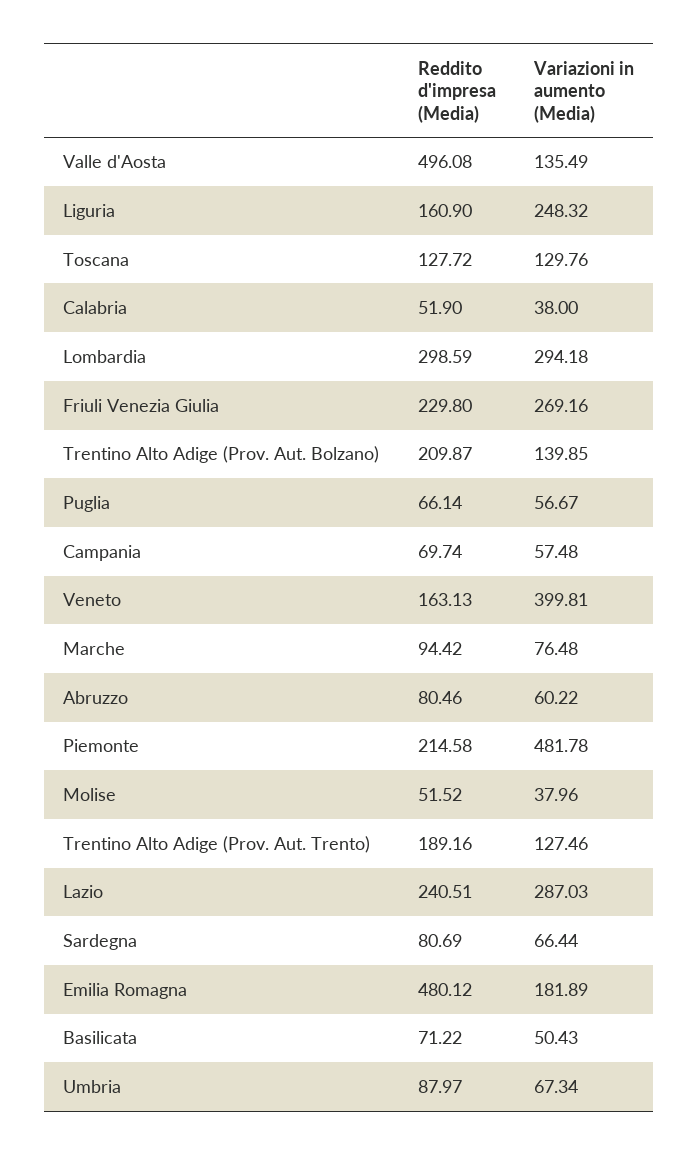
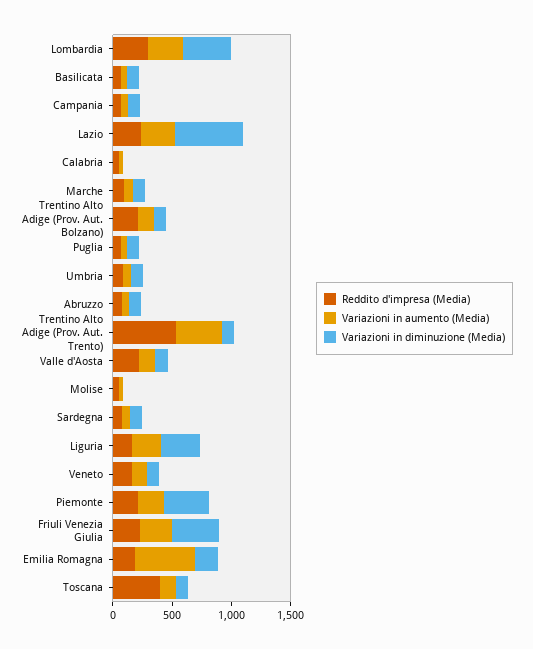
  {
    "Reddito d'impresa (Media)": {
-     "Valle d'Aosta": 496.08,
+     "Valle d'Aosta": 200,
      "Liguria": 160.9,
-     "Toscana": 127.72,
+     "Toscana": 400,
      "Calabria": 51.9,
      "Lombardia": 298.59,
      "Friuli Venezia Giulia": 229.8,
      "Trentino Alto Adige (Prov. Aut. Bolzano)": 209.87,
      "Puglia": 66.14,
      "Campania": 69.74,
      "Veneto": 163.13,
      "Marche": 94.42,
      "Abruzzo": 80.46,
      "Piemonte": 214.58,
      "Molise": 51.52,
-     "Trentino Alto Adige (Prov. Aut. Trento)": 189.16,
+     "Trentino Alto Adige (Prov. Aut. Trento)": 500,
      "Lazio": 240.51,
      "Sardegna": 80.69,
-     "Emilia Romagna": 480.12,
+     "Emilia Romagna": 200,
      "Basilicata": 71.22,
      "Umbria": 87.97
    },
    "Variazioni in aumento (Media)": {
      "Valle d'Aosta": 135.49,
      "Liguria": 248.32,
      "Toscana": 129.76,
      "Calabria": 38,
      "Lombardia": 294.18,
      "Friuli Venezia Giulia": 269.16,
      "Trentino Alto Adige (Prov. Aut. Bolzano)": 139.85,
      "Puglia": 56.67,
      "Campania": 57.48,
-     "Veneto": 399.81,
+     "Veneto": 100,
      "Marche": 76.48,
      "Abruzzo": 60.22,
-     "Piemonte": 481.78,
+     "Piemonte": 200,
      "Molise": 37.96,
-     "Trentino Alto Adige (Prov. Aut. Trento)": 127.46,
+     "Trentino Alto Adige (Prov. Aut. Trento)": 400,
      "Lazio": 287.03,
      "Sardegna": 66.44,
-     "Emilia Romagna": 181.89,
+     "Emilia Romagna": 500,
      "Basilicata": 50.43,
      "Umbria": 67.34
-   }
+   },
+   "Variazioni in diminuzione (Media)": {
+     "Lombardia": 400,
+     "Basilicata": 100,
+     "Campania": 100,
+     "Lazio": 600,
+     "Calabria": 0,
+     "Marche": 100,
+     "Trentino Alto Adige (Prov. Aut. Bolzano)": 100,
+     "Puglia": 100,
+     "Umbria": 100,
+     "Abruzzo": 100,
+     "Trentino Alto Adige (Prov. Aut. Trento)": 100,
+     "Valle d'Aosta": 100,
+     "Molise": 0,
+     "Sardegna": 100,
+     "Liguria": 300,
+     "Veneto": 100,
+     "Piemonte": 400,
+     "Friuli Venezia Giulia": 400,
+     "Emilia Romagna": 200,
+     "Toscana": 100
+   }
  }

